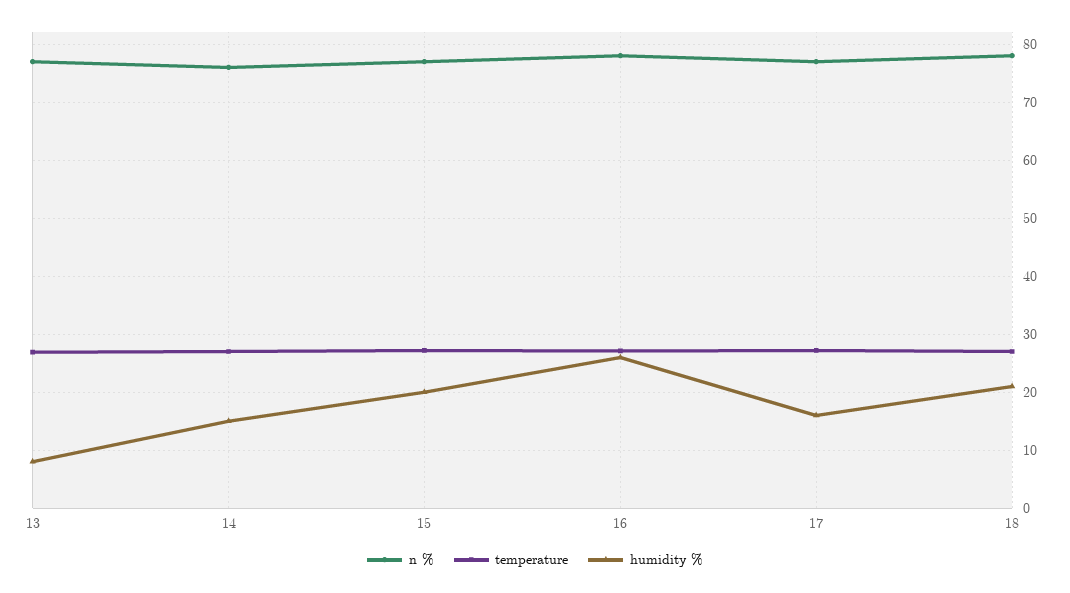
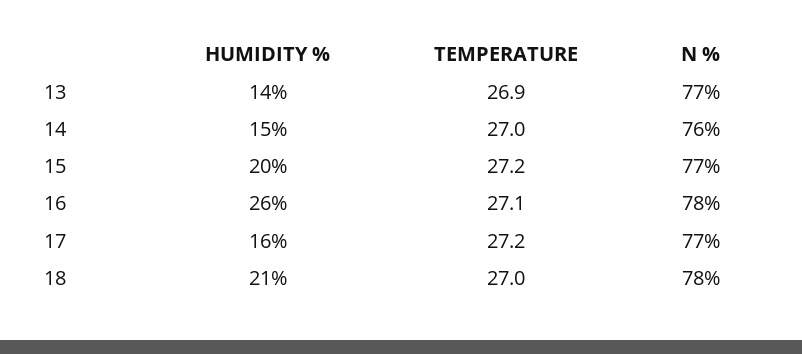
  {
    "n %": {
      "13": 77,
      "14": 76,
      "15": 77,
      "16": 78,
      "17": 77,
      "18": 78
    },
    "temperature": {
      "13": 26.9,
      "14": 27,
      "15": 27.2,
      "16": 27.1,
      "17": 27.2,
      "18": 27
    },
    "humidity %": {
-     "13": 8,
+     "13": 14,
      "14": 15,
      "15": 20,
      "16": 26,
      "17": 16,
      "18": 21
    }
  }

